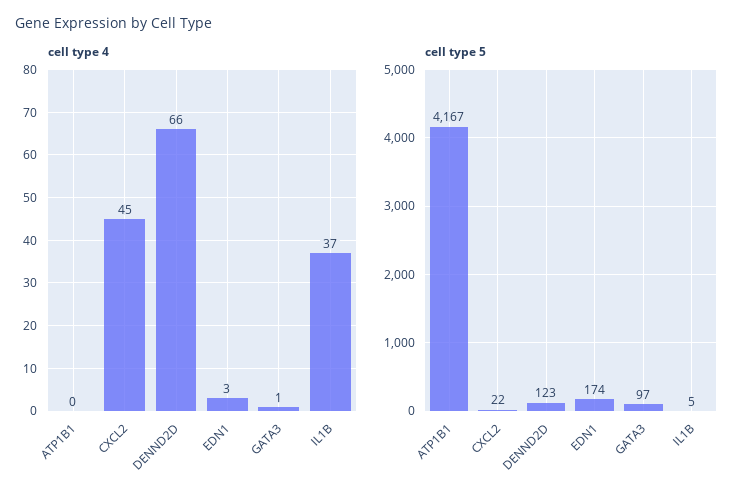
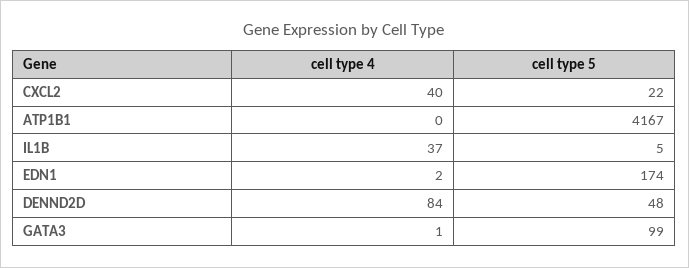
  {
    "cell type 4": {
      "ATP1B1": 0,
-     "CXCL2": 45,
+     "CXCL2": 40,
-     "DENND2D": 66,
+     "DENND2D": 84,
-     "EDN1": 3,
+     "EDN1": 2,
      "GATA3": 1,
      "IL1B": 37
    },
    "cell type 5": {
      "ATP1B1": 4167,
      "CXCL2": 22,
-     "DENND2D": 123,
+     "DENND2D": 48,
      "EDN1": 174,
-     "GATA3": 97,
+     "GATA3": 99,
      "IL1B": 5
    }
  }

